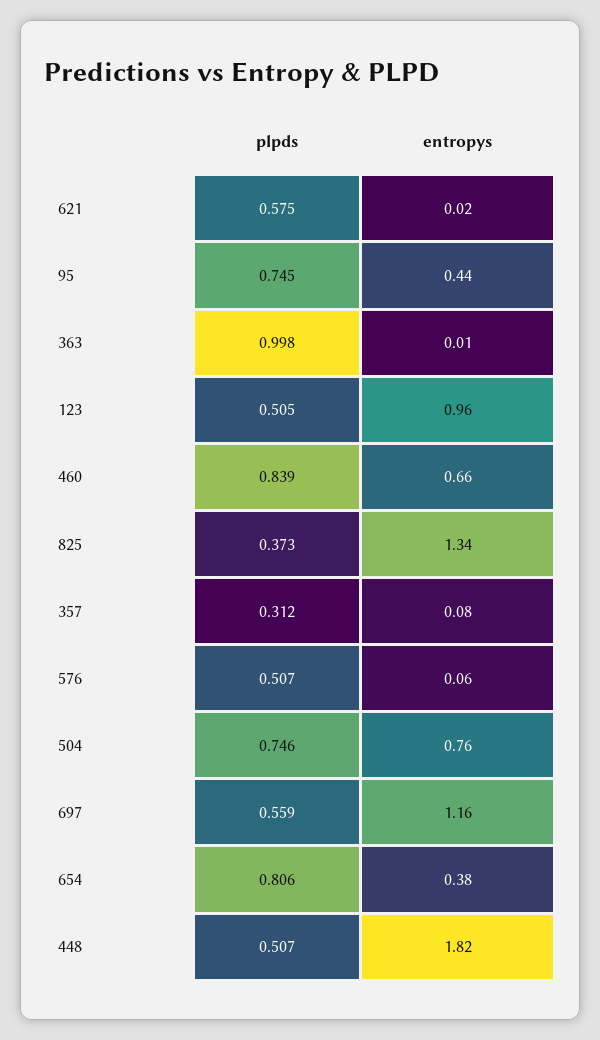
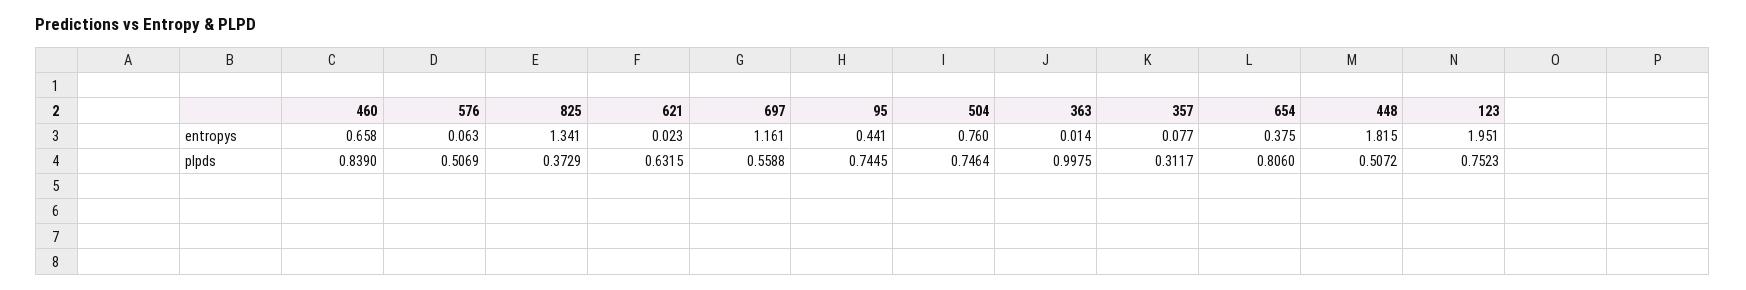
  {
    "plpds": {
-     "621": 0.575,
+     "621": 0.6315,
      "95": 0.7445,
      "363": 0.9975,
-     "123": 0.505,
+     "123": 0.7523,
      "460": 0.839,
      "825": 0.3729,
      "357": 0.3117,
      "576": 0.5069,
      "504": 0.7464,
      "697": 0.5588,
      "654": 0.806,
      "448": 0.5072
    },
    "entropys": {
      "621": 0.023,
      "95": 0.441,
      "363": 0.014,
-     "123": 0.96,
+     "123": 1.951,
      "460": 0.658,
      "825": 1.341,
      "357": 0.077,
      "576": 0.063,
      "504": 0.76,
      "697": 1.161,
      "654": 0.375,
      "448": 1.815
    }
  }

